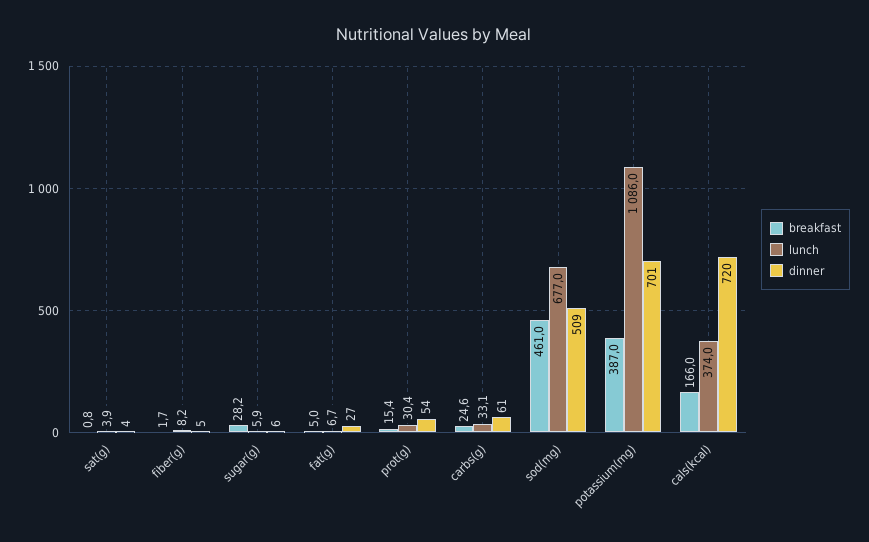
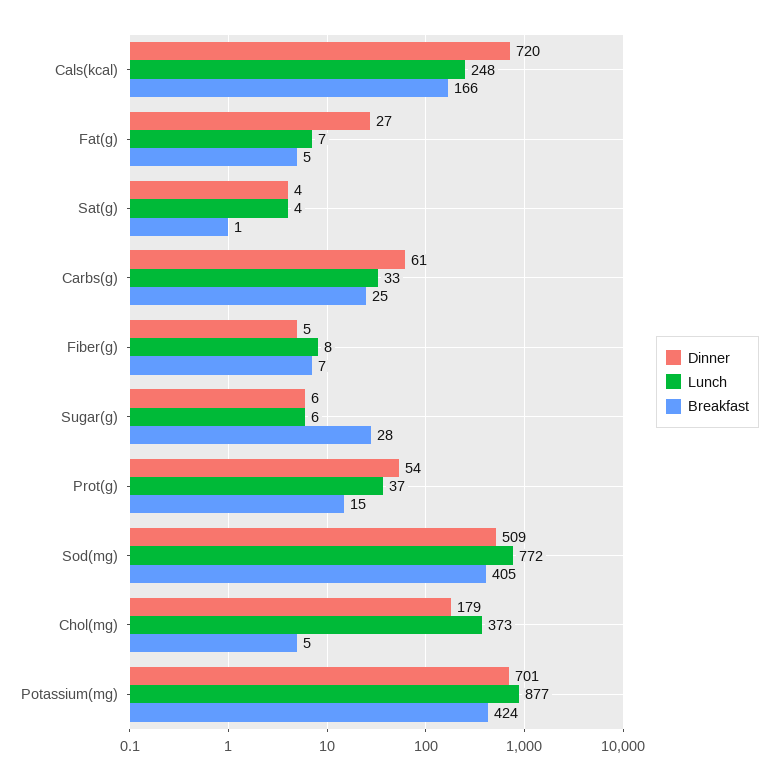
  {
    "breakfast": {
      "sat(g)": 0.8,
-     "fiber(g)": 1.7,
+     "fiber(g)": 7,
      "sugar(g)": 28.2,
      "fat(g)": 5,
      "prot(g)": 15.4,
      "carbs(g)": 24.6,
-     "sod(mg)": 461,
+     "sod(mg)": 405,
-     "potassium(mg)": 387,
+     "potassium(mg)": 424,
-     "cals(kcal)": 166
+     "cals(kcal)": 166,
+     "Chol(mg)": 5
    },
    "lunch": {
      "sat(g)": 3.9,
      "fiber(g)": 8.2,
      "sugar(g)": 5.9,
      "fat(g)": 6.7,
-     "prot(g)": 30.4,
+     "prot(g)": 37,
      "carbs(g)": 33.1,
-     "sod(mg)": 677,
+     "sod(mg)": 772,
-     "potassium(mg)": 1086,
+     "potassium(mg)": 877,
-     "cals(kcal)": 374
+     "cals(kcal)": 248,
+     "Chol(mg)": 373
    },
    "dinner": {
      "sat(g)": 4,
      "fiber(g)": 5,
      "sugar(g)": 6,
      "fat(g)": 27,
      "prot(g)": 54,
      "carbs(g)": 61,
      "sod(mg)": 509,
      "potassium(mg)": 701,
-     "cals(kcal)": 720
+     "cals(kcal)": 720,
+     "Chol(mg)": 179
    }
  }

